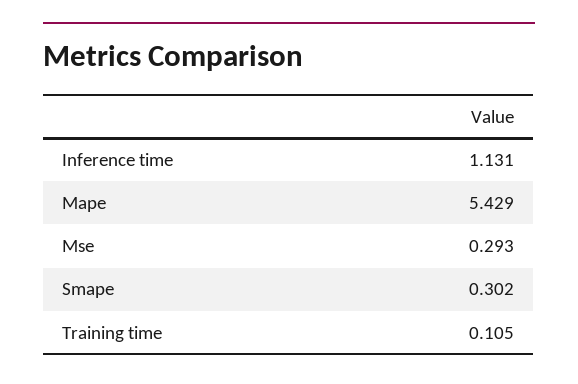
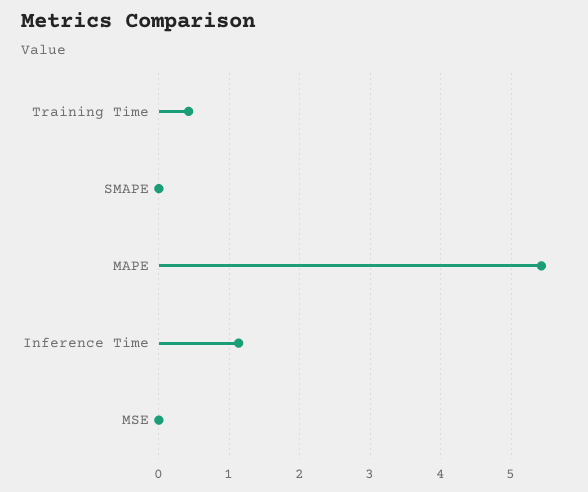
  {
    "Inference time": 1.131,
    "Mape": 5.429,
-   "Mse": 0.293,
+   "Mse": 0,
-   "Smape": 0.302,
+   "Smape": 0,
-   "Training time": 0.105
+   "Training time": 0.4
  }

